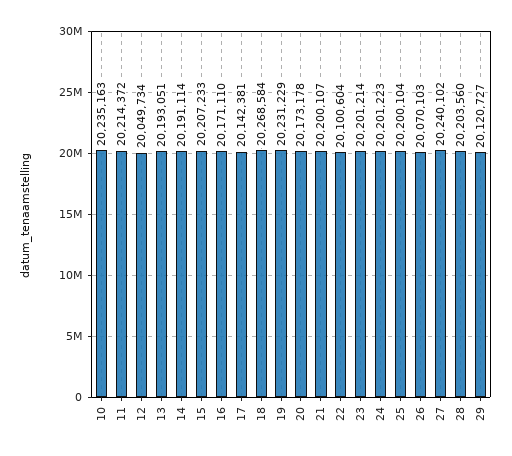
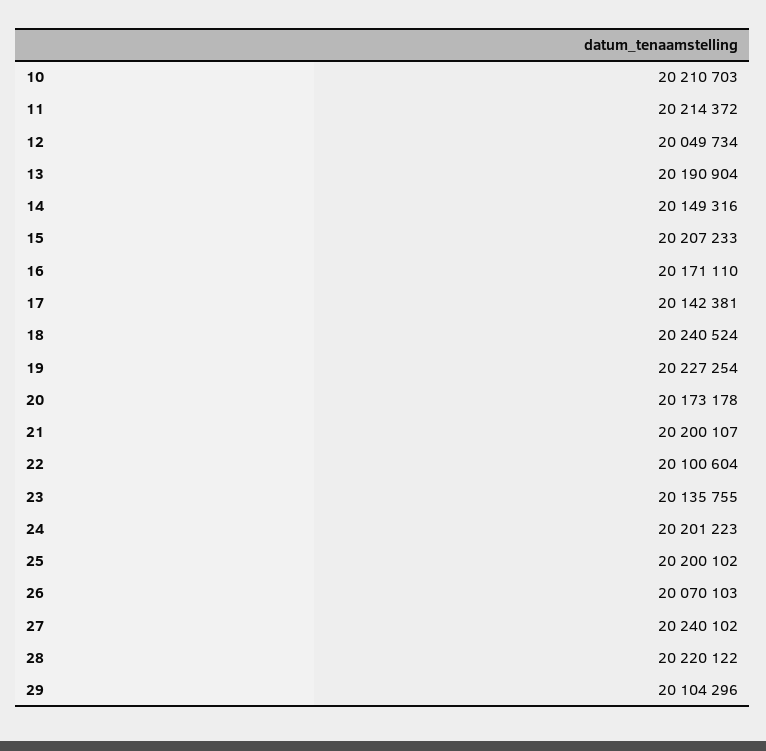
  {
-   "10": 20235163,
+   "10": 20210703,
    "11": 20214372,
    "12": 20049734,
-   "13": 20193051,
+   "13": 20190904,
-   "14": 20191114,
+   "14": 20149316,
    "15": 20207233,
    "16": 20171110,
    "17": 20142381,
-   "18": 20268584,
+   "18": 20240524,
-   "19": 20231229,
+   "19": 20227254,
    "20": 20173178,
    "21": 20200107,
    "22": 20100604,
-   "23": 20201214,
+   "23": 20135755,
    "24": 20201223,
-   "25": 20200104,
+   "25": 20200102,
    "26": 20070103,
    "27": 20240102,
-   "28": 20203560,
+   "28": 20220122,
-   "29": 20120727
+   "29": 20104296
  }

